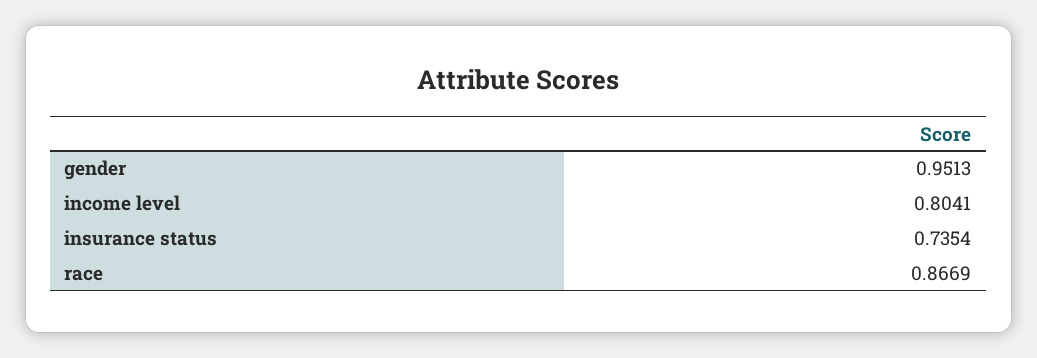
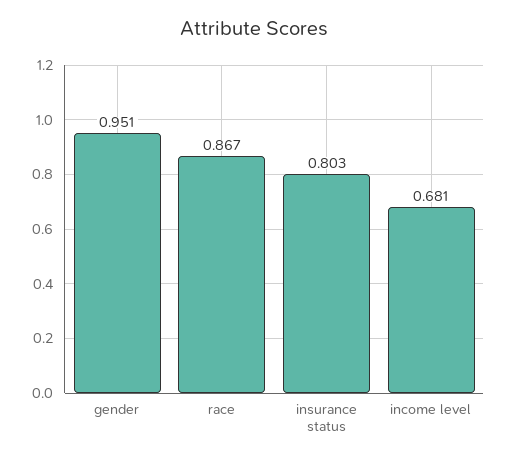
  {
    "gender": 0.9513,
-   "income level": 0.8041,
+   "income level": 0.681,
-   "insurance status": 0.7354,
+   "insurance status": 0.803,
    "race": 0.8669
  }

